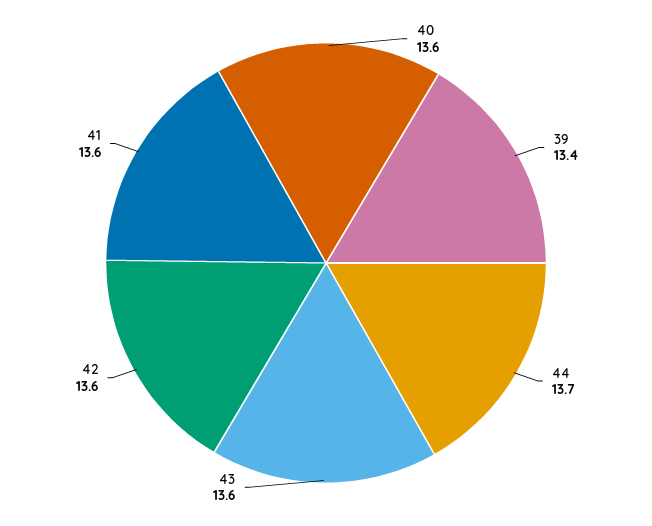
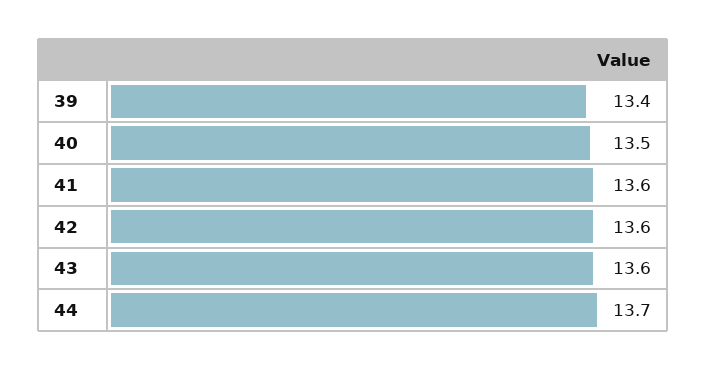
  {
-   "40": 13.6,
+   "40": 13.5,
    "39": 13.4,
    "44": 13.7,
    "43": 13.6,
    "42": 13.6,
    "41": 13.6
  }

